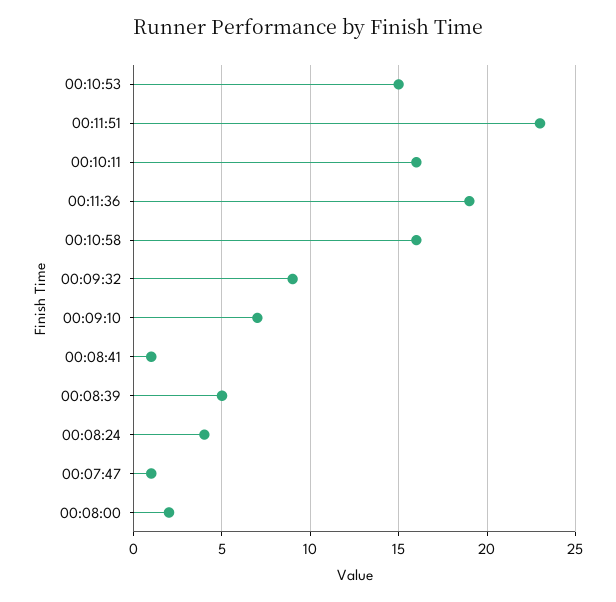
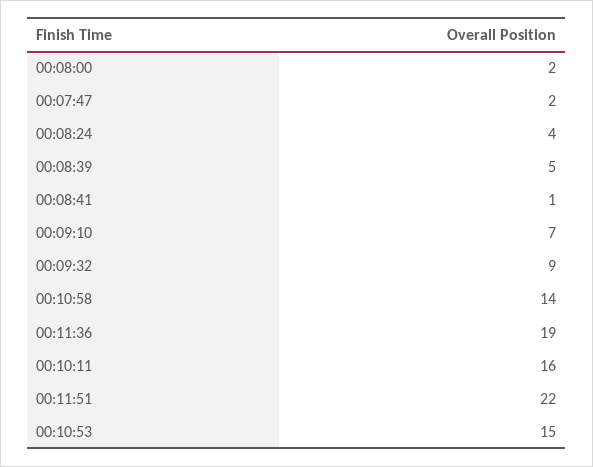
  {
    "00:10:53": 15,
-   "00:11:51": 23,
+   "00:11:51": 22,
    "00:10:11": 16,
    "00:11:36": 19,
-   "00:10:58": 16,
+   "00:10:58": 14,
    "00:09:32": 9,
    "00:09:10": 7,
    "00:08:41": 1,
    "00:08:39": 5,
    "00:08:24": 4,
-   "00:07:47": 1,
+   "00:07:47": 2,
    "00:08:00": 2
  }

